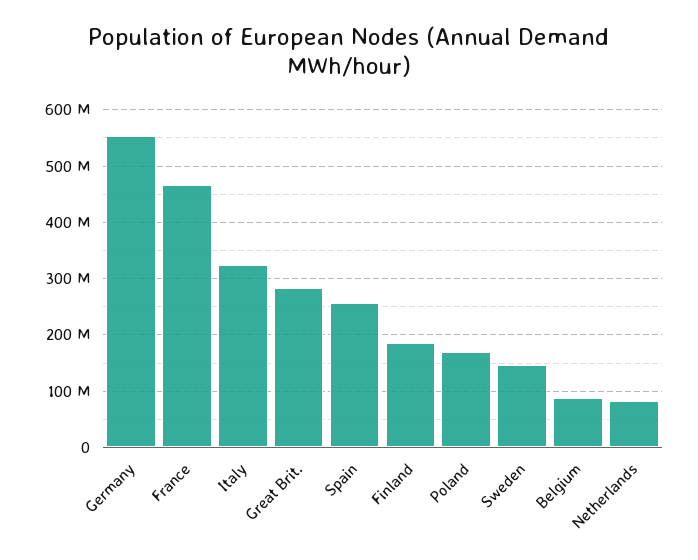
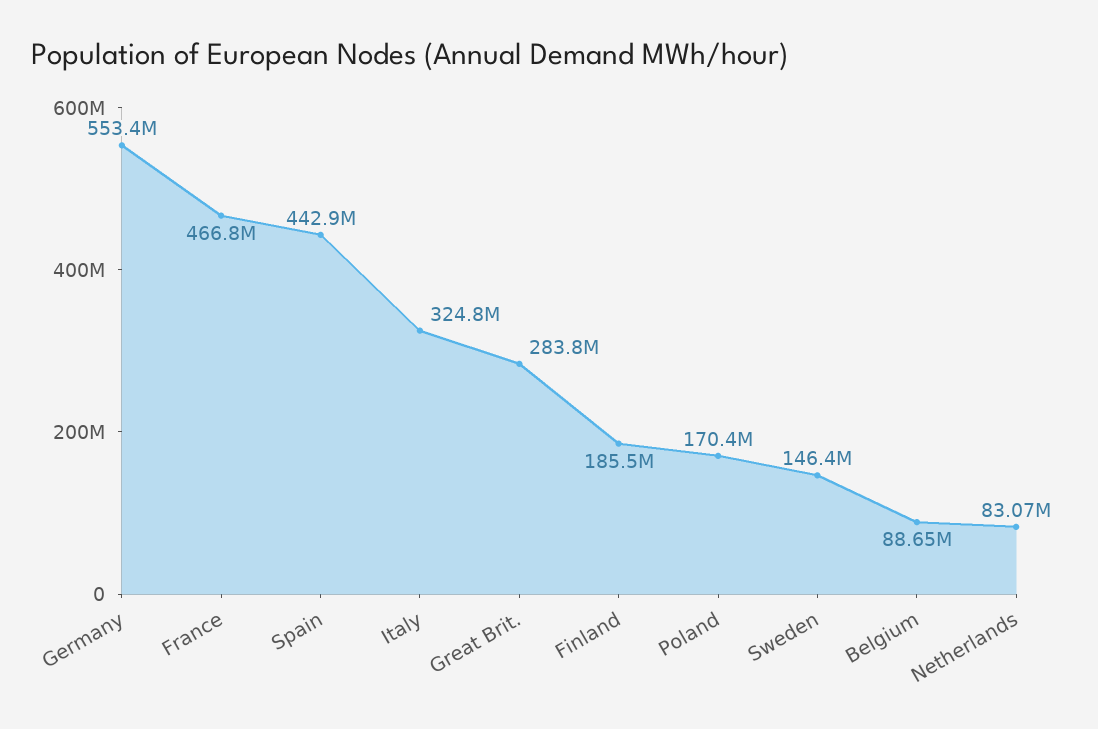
  {
    "Germany": 553400000,
    "France": 466800000,
    "Italy": 324800000,
    "Great Brit.": 283800000,
-   "Spain": 260000000,
+   "Spain": 442900000,
    "Finland": 185500000,
    "Poland": 170400000,
    "Sweden": 146400000,
    "Belgium": 88650000,
    "Netherlands": 83070000
  }

